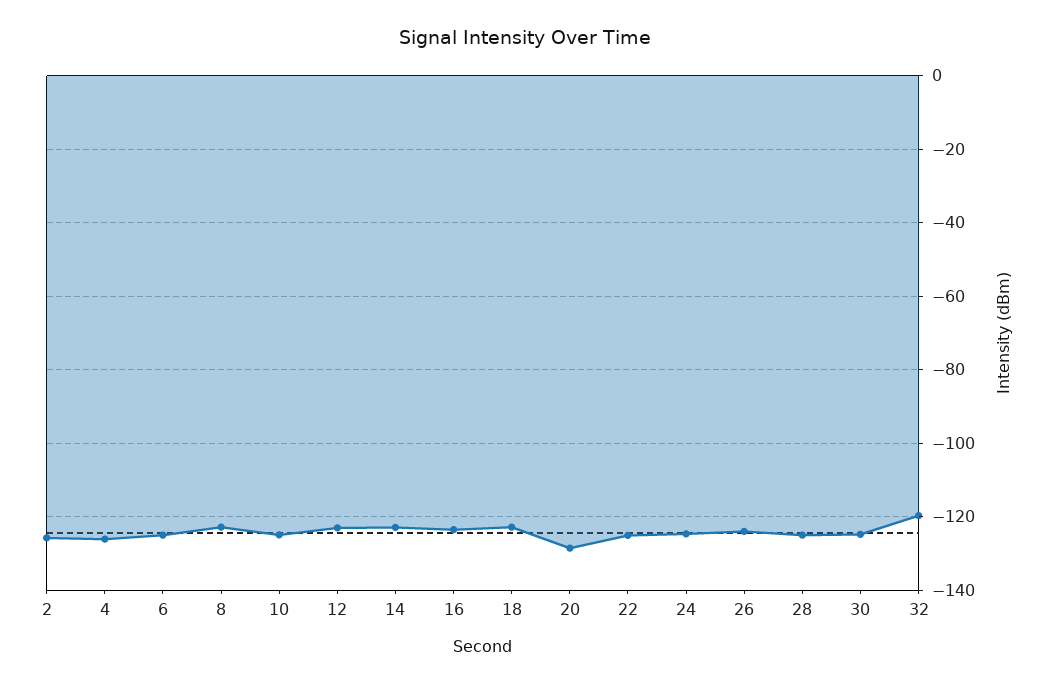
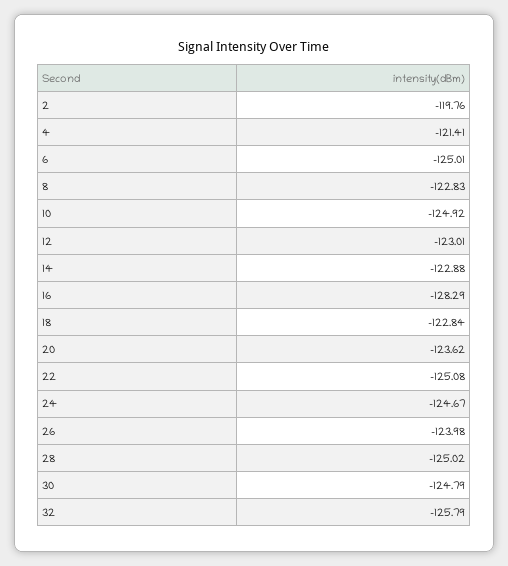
  {
-   "2": -126,
+   "2": -119.76,
-   "4": -126,
+   "4": -121.41,
    "6": -125.01,
    "8": -122.83,
    "10": -124.92,
    "12": -123.01,
    "14": -122.88,
-   "16": -124,
+   "16": -128.29,
    "18": -122.84,
-   "20": -128,
+   "20": -123.62,
    "22": -125.08,
    "24": -124.67,
    "26": -123.98,
    "28": -125.02,
    "30": -124.79,
-   "32": -120
+   "32": -125.79
  }

